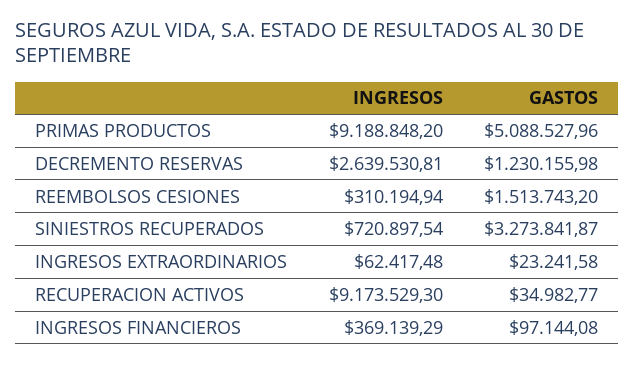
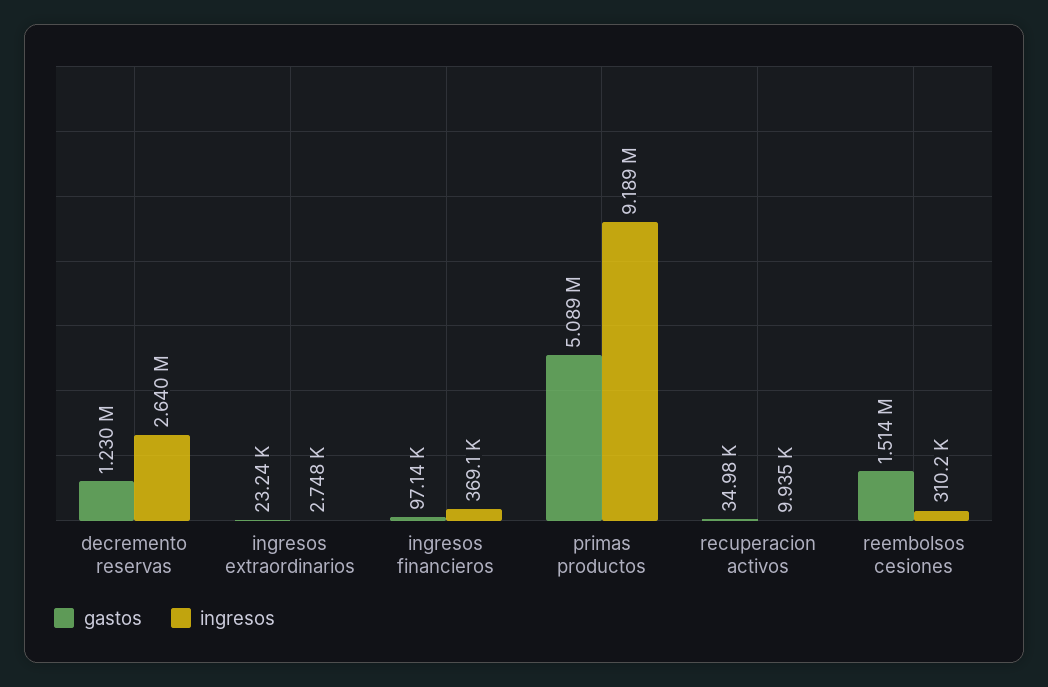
  {
    "INGRESOS": {
      "PRIMAS PRODUCTOS": 9188848.2,
      "DECREMENTO RESERVAS": 2639530.81,
      "REEMBOLSOS CESIONES": 310194.94,
-     "SINIESTROS RECUPERADOS": 720897.54,
-     "INGRESOS EXTRAORDINARIOS": 62417.48,
+     "INGRESOS EXTRAORDINARIOS": 2748,
-     "RECUPERACION ACTIVOS": 9173529.3,
+     "RECUPERACION ACTIVOS": 9935,
      "INGRESOS FINANCIEROS": 369139.29
    },
    "GASTOS": {
      "PRIMAS PRODUCTOS": 5088527.96,
      "DECREMENTO RESERVAS": 1230155.98,
      "REEMBOLSOS CESIONES": 1513743.2,
-     "SINIESTROS RECUPERADOS": 3273841.87,
      "INGRESOS EXTRAORDINARIOS": 23241.58,
      "RECUPERACION ACTIVOS": 34982.77,
      "INGRESOS FINANCIEROS": 97144.08
    }
  }

